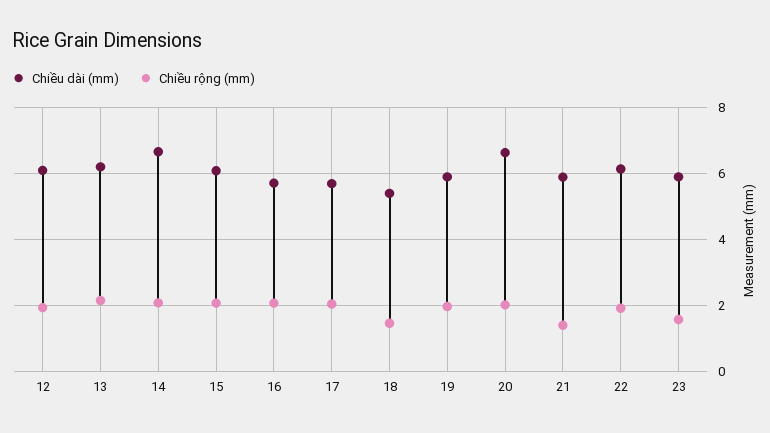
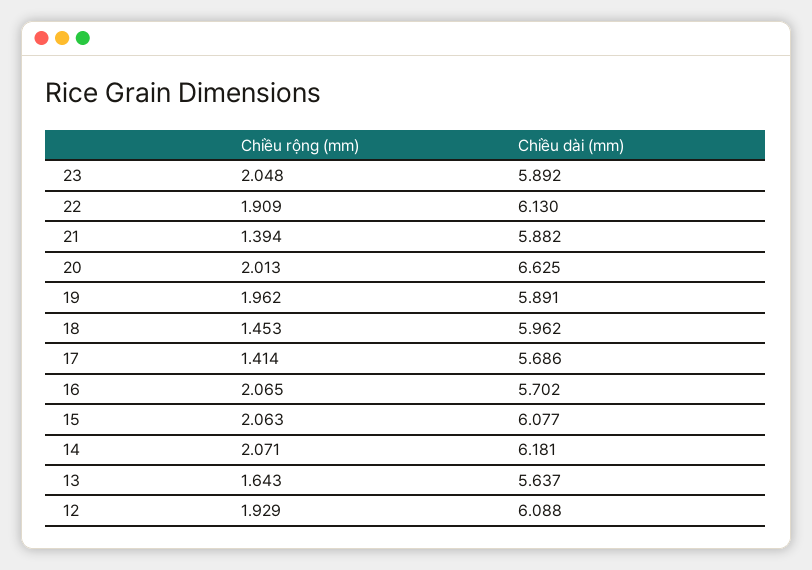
  {
    "Chiều dài (mm)": {
      "12": 6.088,
-     "13": 6.2,
+     "13": 5.637,
-     "14": 6.6,
+     "14": 6.181,
      "15": 6.077,
      "16": 5.702,
      "17": 5.686,
-     "18": 5.4,
+     "18": 5.962,
      "19": 5.891,
      "20": 6.625,
      "21": 5.882,
      "22": 6.13,
      "23": 5.892
    },
    "Chiều rộng (mm)": {
      "12": 1.929,
-     "13": 2.2,
+     "13": 1.643,
      "14": 2.071,
      "15": 2.063,
      "16": 2.065,
-     "17": 2,
+     "17": 1.414,
      "18": 1.453,
      "19": 1.962,
      "20": 2.013,
      "21": 1.394,
      "22": 1.909,
-     "23": 1.6
+     "23": 2.048
    }
  }

